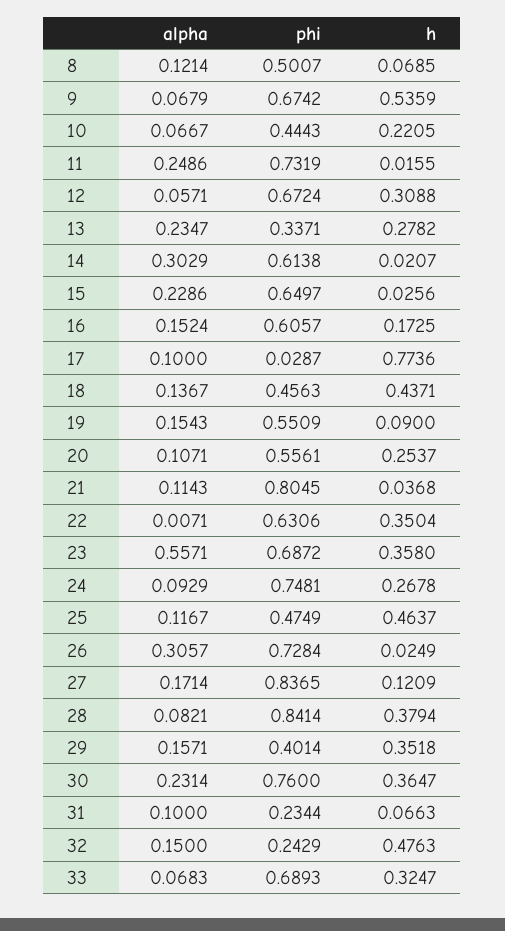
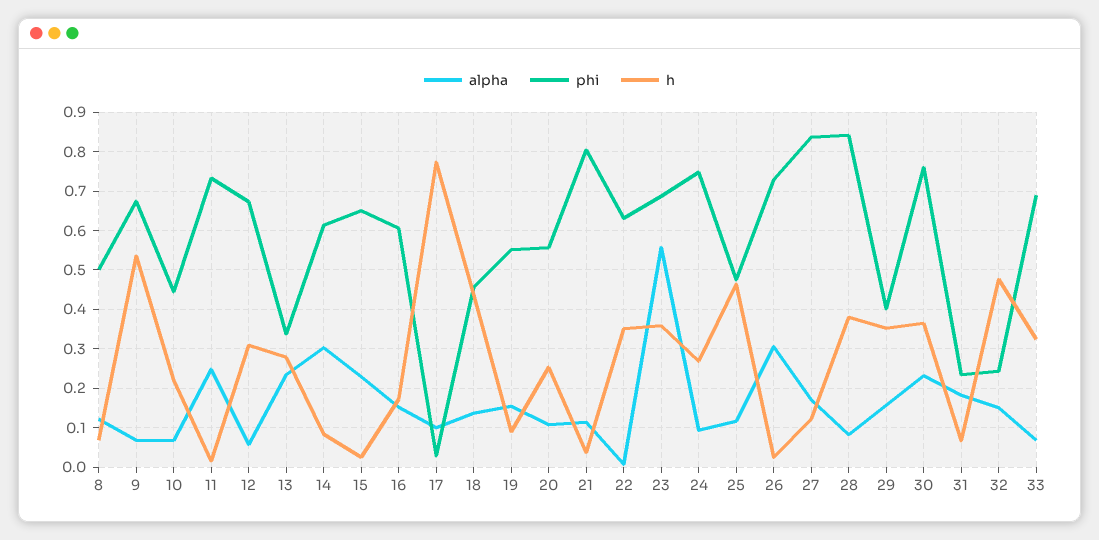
  {
    "alpha": {
      "8": 0.1214,
      "9": 0.0679,
      "10": 0.0667,
      "11": 0.2486,
      "12": 0.0571,
      "13": 0.2347,
      "14": 0.3029,
      "15": 0.2286,
      "16": 0.1524,
      "17": 0.1,
      "18": 0.1367,
      "19": 0.1543,
      "20": 0.1071,
      "21": 0.1143,
      "22": 0.0071,
      "23": 0.5571,
      "24": 0.0929,
      "25": 0.1167,
      "26": 0.3057,
      "27": 0.1714,
      "28": 0.0821,
      "29": 0.1571,
      "30": 0.2314,
-     "31": 0.1,
+     "31": 0.18,
      "32": 0.15,
      "33": 0.0683
    },
    "phi": {
      "8": 0.5007,
      "9": 0.6742,
      "10": 0.4443,
      "11": 0.7319,
      "12": 0.6724,
      "13": 0.3371,
      "14": 0.6138,
      "15": 0.6497,
      "16": 0.6057,
      "17": 0.0287,
      "18": 0.4563,
      "19": 0.5509,
      "20": 0.5561,
      "21": 0.8045,
      "22": 0.6306,
      "23": 0.6872,
      "24": 0.7481,
      "25": 0.4749,
      "26": 0.7284,
      "27": 0.8365,
      "28": 0.8414,
      "29": 0.4014,
      "30": 0.76,
      "31": 0.2344,
      "32": 0.2429,
      "33": 0.6893
    },
    "h": {
      "8": 0.0685,
      "9": 0.5359,
      "10": 0.2205,
      "11": 0.0155,
      "12": 0.3088,
      "13": 0.2782,
-     "14": 0.0207,
+     "14": 0.08,
      "15": 0.0256,
      "16": 0.1725,
      "17": 0.7736,
      "18": 0.4371,
      "19": 0.09,
      "20": 0.2537,
      "21": 0.0368,
      "22": 0.3504,
      "23": 0.358,
      "24": 0.2678,
      "25": 0.4637,
      "26": 0.0249,
      "27": 0.1209,
      "28": 0.3794,
      "29": 0.3518,
      "30": 0.3647,
      "31": 0.0663,
      "32": 0.4763,
      "33": 0.3247
    }
  }

